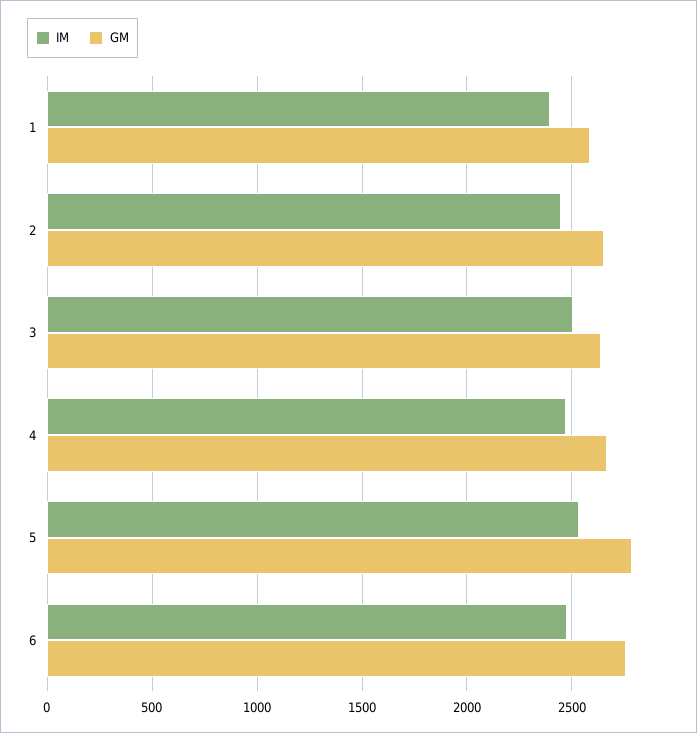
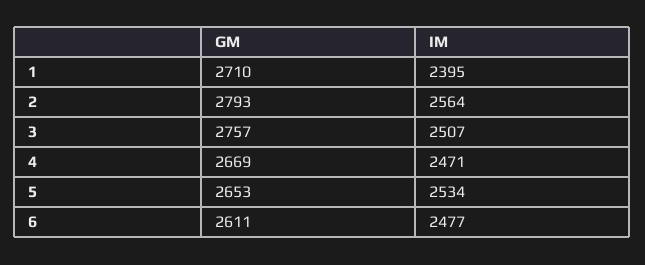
  {
    "IM": {
      "1": 2395,
-     "2": 2450,
+     "2": 2564,
      "3": 2507,
      "4": 2471,
      "5": 2534,
      "6": 2477
    },
    "GM": {
-     "1": 2600,
+     "1": 2710,
-     "2": 2650,
+     "2": 2793,
-     "3": 2650,
+     "3": 2757,
      "4": 2669,
-     "5": 2800,
+     "5": 2653,
-     "6": 2750
+     "6": 2611
    }
  }

